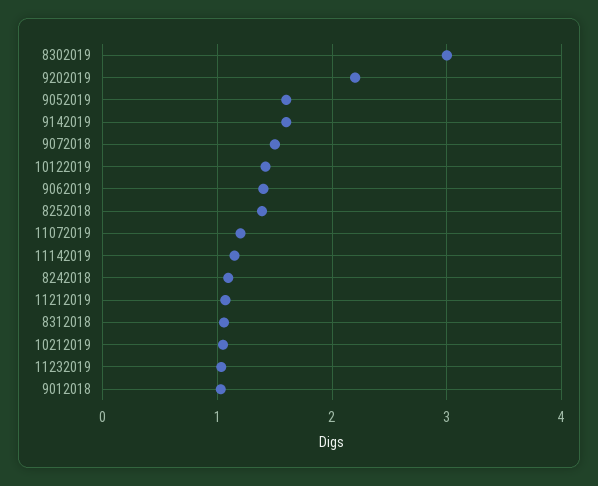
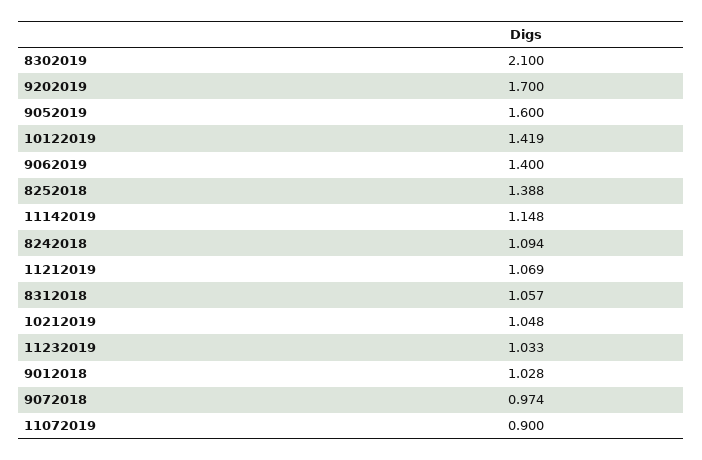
  {
-   "8302019": 3,
+   "8302019": 2.1,
-   "9202019": 2.2,
+   "9202019": 1.7,
    "9052019": 1.6,
-   "9142019": 1.6,
-   "9072018": 1.5,
+   "9072018": 0.974,
    "10122019": 1.419,
    "9062019": 1.4,
    "8252018": 1.388,
-   "11072019": 1.2,
+   "11072019": 0.9,
    "11142019": 1.148,
    "8242018": 1.094,
    "11212019": 1.069,
    "8312018": 1.057,
    "10212019": 1.048,
    "11232019": 1.033,
    "9012018": 1.028
  }

